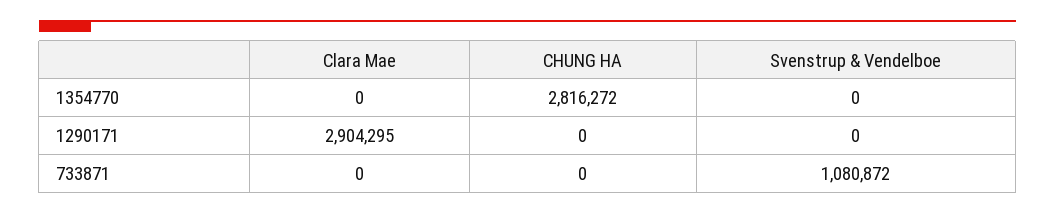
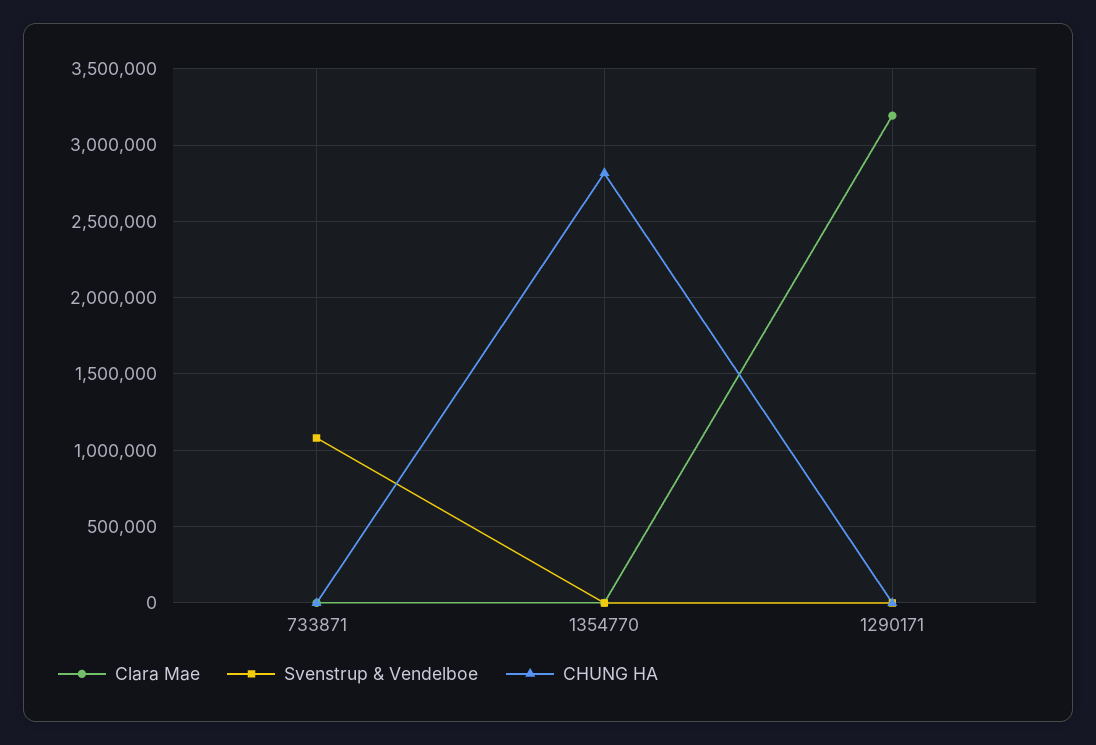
  {
    "Clara Mae": {
      "1354770": 0,
-     "1290171": 2904295,
+     "1290171": 3200000,
      "733871": 0
    },
    "CHUNG HA": {
      "1354770": 2816272,
      "1290171": 0,
      "733871": 0
    },
    "Svenstrup & Vendelboe": {
      "1354770": 0,
      "1290171": 0,
      "733871": 1080872
    }
  }

